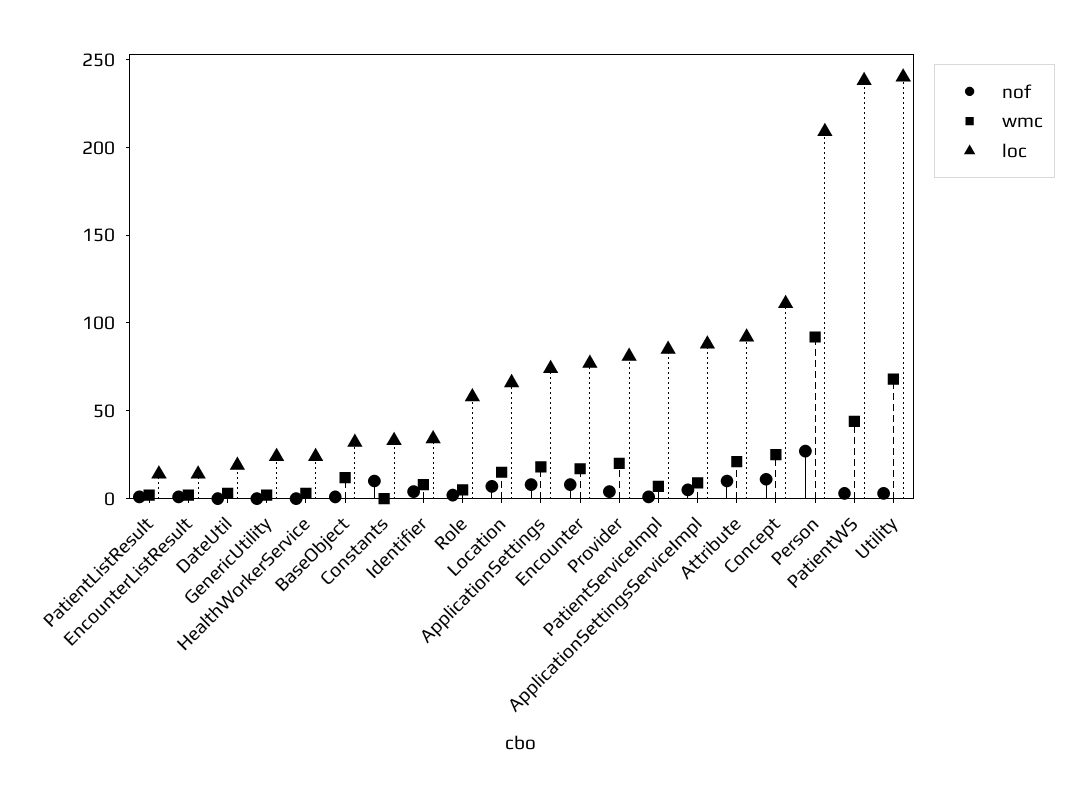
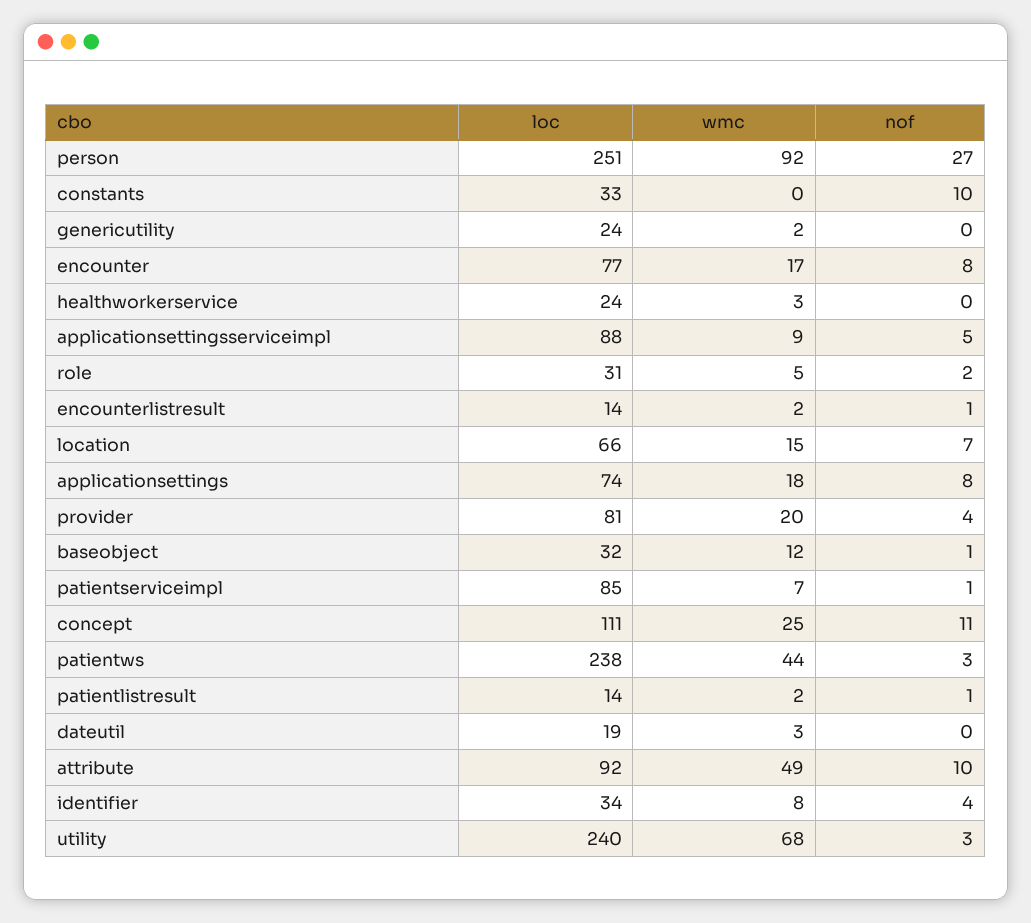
  {
    "nof": {
      "PatientListResult": 1,
      "EncounterListResult": 1,
      "DateUtil": 0,
      "GenericUtility": 0,
      "HealthWorkerService": 0,
      "BaseObject": 1,
      "Constants": 10,
      "Identifier": 4,
      "Role": 2,
      "Location": 7,
      "ApplicationSettings": 8,
      "Encounter": 8,
      "Provider": 4,
      "PatientServiceImpl": 1,
      "ApplicationSettingsServiceImpl": 5,
      "Attribute": 10,
      "Concept": 11,
      "Person": 27,
      "PatientWS": 3,
      "Utility": 3
    },
    "wmc": {
      "PatientListResult": 2,
      "EncounterListResult": 2,
      "DateUtil": 3,
      "GenericUtility": 2,
      "HealthWorkerService": 3,
      "BaseObject": 12,
      "Constants": 0,
      "Identifier": 8,
      "Role": 5,
      "Location": 15,
      "ApplicationSettings": 18,
      "Encounter": 17,
      "Provider": 20,
      "PatientServiceImpl": 7,
      "ApplicationSettingsServiceImpl": 9,
-     "Attribute": 20,
+     "Attribute": 49,
      "Concept": 25,
      "Person": 92,
      "PatientWS": 44,
      "Utility": 68
    },
    "loc": {
      "PatientListResult": 14,
      "EncounterListResult": 14,
      "DateUtil": 19,
      "GenericUtility": 24,
      "HealthWorkerService": 24,
      "BaseObject": 32,
      "Constants": 33,
      "Identifier": 34,
-     "Role": 60,
+     "Role": 31,
      "Location": 66,
      "ApplicationSettings": 74,
      "Encounter": 77,
      "Provider": 81,
      "PatientServiceImpl": 85,
      "ApplicationSettingsServiceImpl": 88,
      "Attribute": 92,
      "Concept": 111,
-     "Person": 210,
+     "Person": 251,
      "PatientWS": 238,
      "Utility": 240
    }
  }

